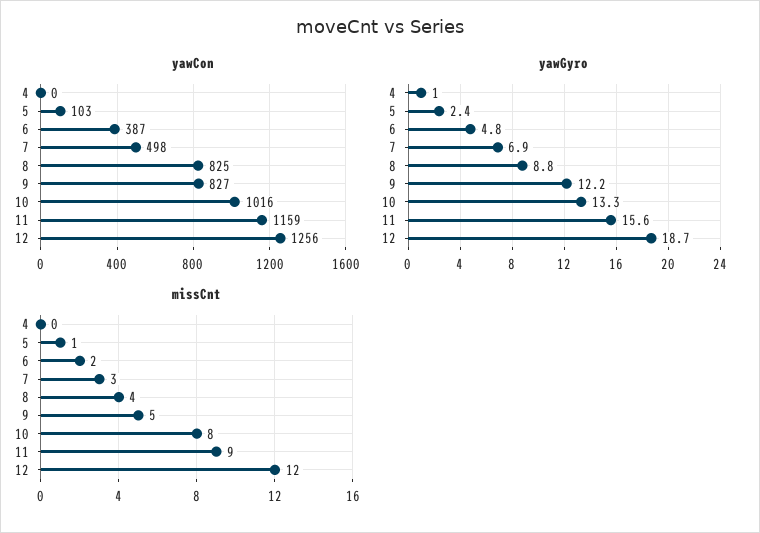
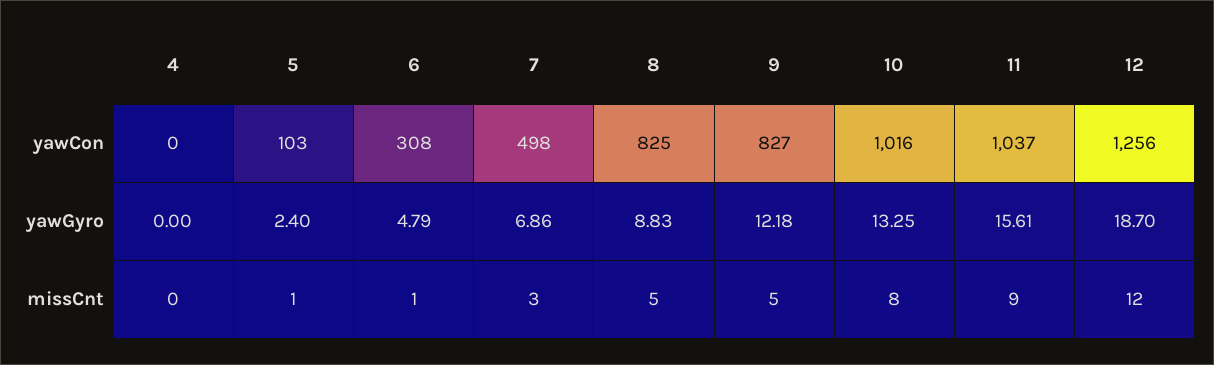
  {
    "yawCon": {
      "4": 0,
      "5": 103,
-     "6": 387,
+     "6": 308,
      "7": 498,
      "8": 825,
      "9": 827,
      "10": 1016,
-     "11": 1159,
+     "11": 1037,
      "12": 1256
    },
    "yawGyro": {
-     "4": 1,
+     "4": 0,
      "5": 2.4,
      "6": 4.79,
      "7": 6.86,
      "8": 8.83,
      "9": 12.18,
      "10": 13.25,
      "11": 15.61,
      "12": 18.7
    },
    "missCnt": {
      "4": 0,
      "5": 1,
-     "6": 2,
+     "6": 1,
      "7": 3,
-     "8": 4,
+     "8": 5,
      "9": 5,
      "10": 8,
      "11": 9,
      "12": 12
    }
  }

